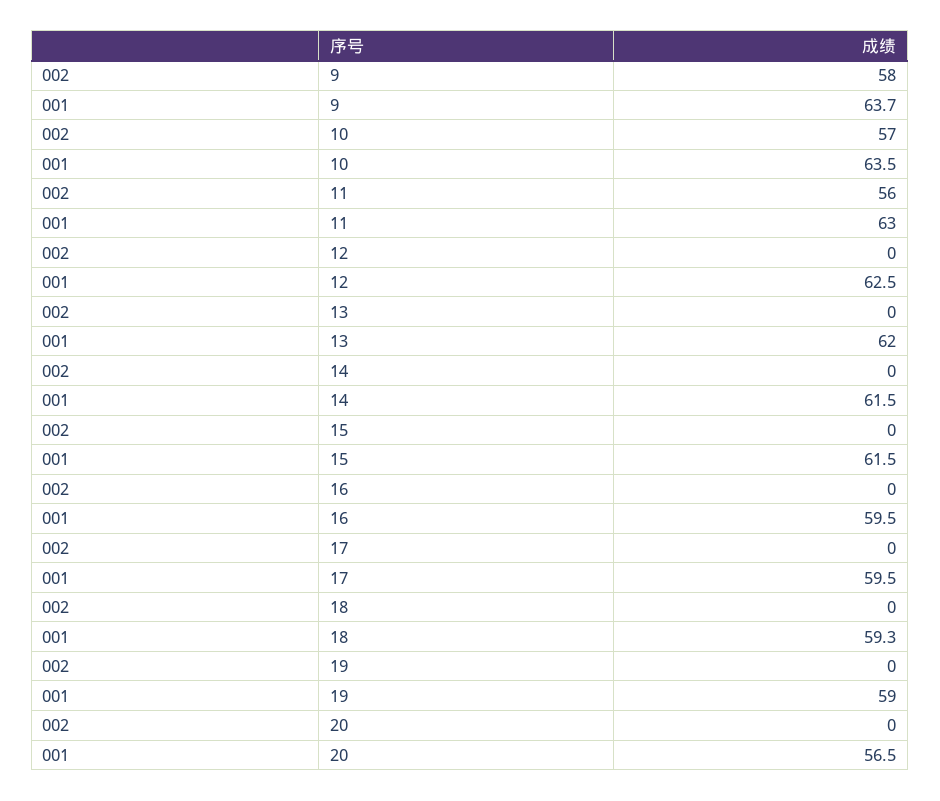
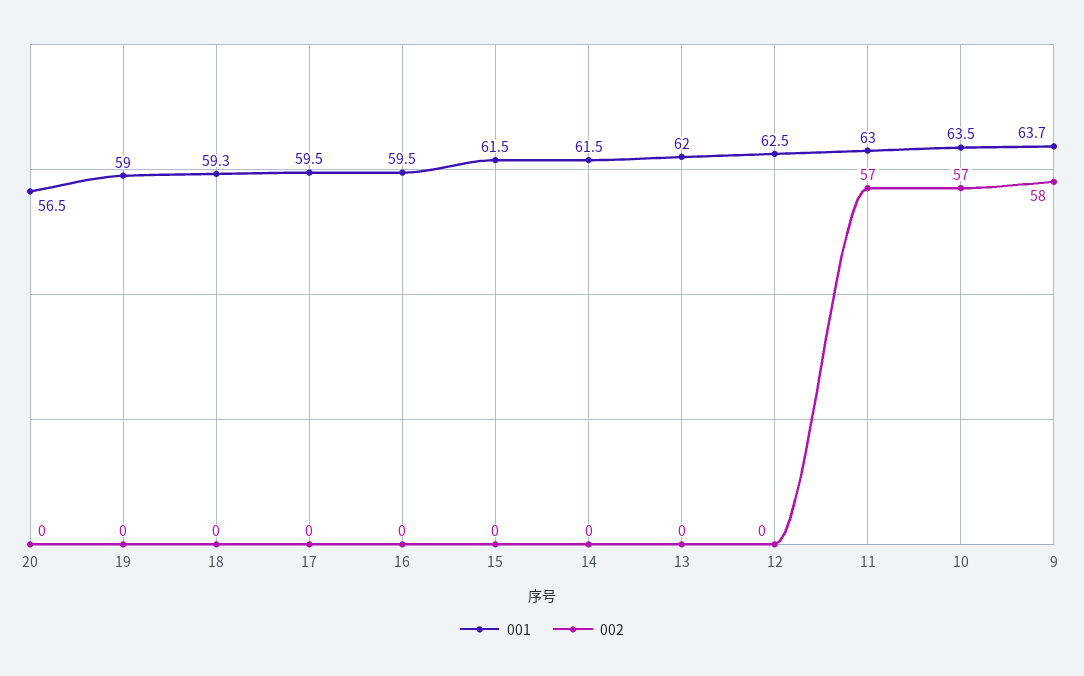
  {
    "002": {
      "9": 58,
      "10": 57,
-     "11": 56,
+     "11": 57,
      "12": 0,
      "13": 0,
      "14": 0,
      "15": 0,
      "16": 0,
      "17": 0,
      "18": 0,
      "19": 0,
      "20": 0
    },
    "001": {
      "9": 63.7,
      "10": 63.5,
      "11": 63,
      "12": 62.5,
      "13": 62,
      "14": 61.5,
      "15": 61.5,
      "16": 59.5,
      "17": 59.5,
      "18": 59.3,
      "19": 59,
      "20": 56.5
    }
  }

